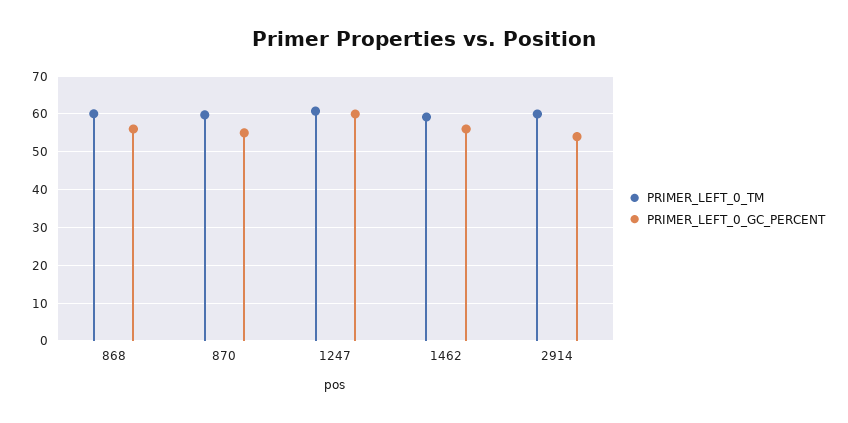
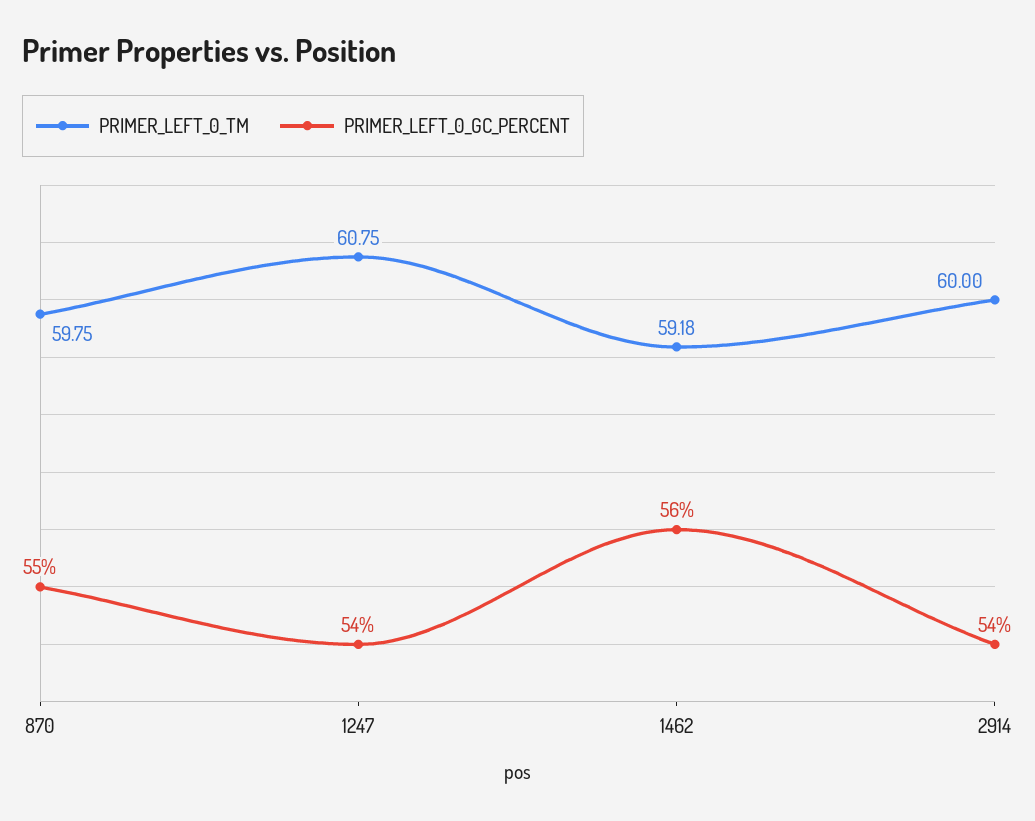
  {
    "PRIMER_LEFT_0_TM": {
-     "868": 60,
      "870": 59.75,
      "1247": 60.75,
      "1462": 59.18,
      "2914": 60
    },
    "PRIMER_LEFT_0_GC_PERCENT": {
-     "868": 56,
      "870": 55,
-     "1247": 60,
+     "1247": 54,
      "1462": 56,
      "2914": 54
    }
  }

